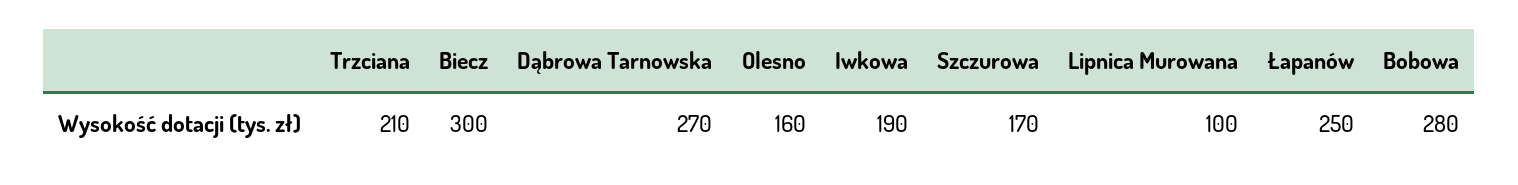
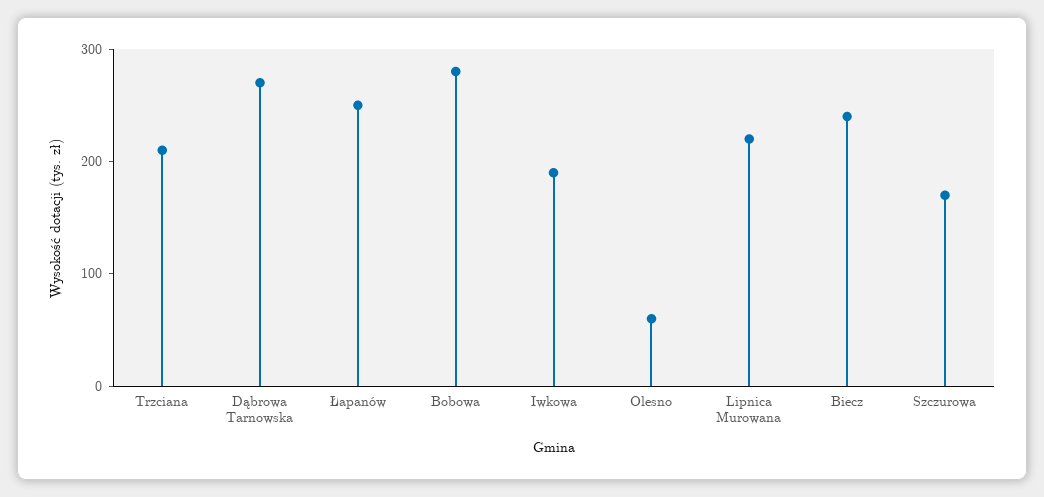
  {
    "Trzciana": 210,
-   "Biecz": 300,
+   "Biecz": 240,
    "Dąbrowa Tarnowska": 270,
-   "Olesno": 160,
+   "Olesno": 60,
    "Iwkowa": 190,
    "Szczurowa": 170,
-   "Lipnica Murowana": 100,
+   "Lipnica Murowana": 220,
    "Łapanów": 250,
    "Bobowa": 280
  }

